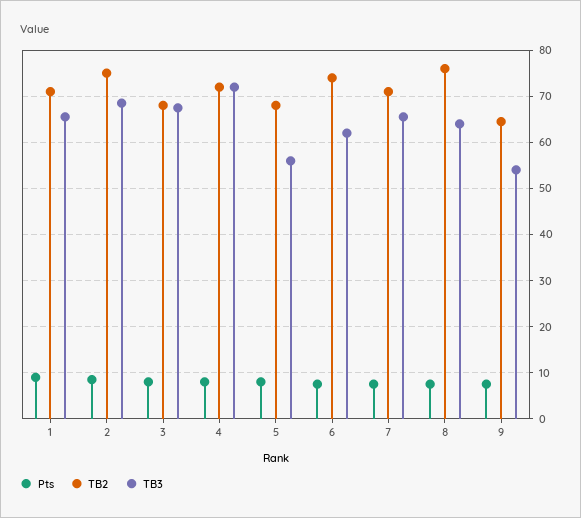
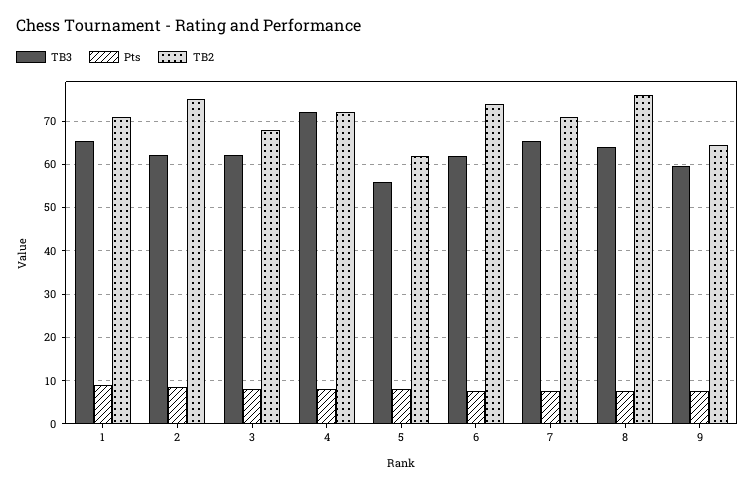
  {
    "Pts": {
      "1": 10,
      "2": 8,
      "3": 8,
      "4": 8,
      "5": 8,
      "6": 8,
      "7": 8,
      "8": 8,
      "9": 8
    },
    "TB2": {
      "1": 72,
      "2": 76,
      "3": 68,
      "4": 72,
-     "5": 68,
+     "5": 62,
      "6": 74,
      "7": 72,
      "8": 76,
      "9": 64
    },
    "TB3": {
      "1": 66,
-     "2": 68,
+     "2": 62,
-     "3": 68,
+     "3": 62,
      "4": 72,
      "5": 56,
      "6": 62,
      "7": 66,
      "8": 64,
-     "9": 54
+     "9": 60
    }
  }

